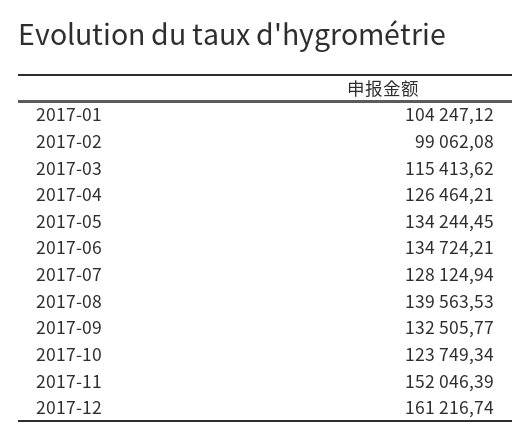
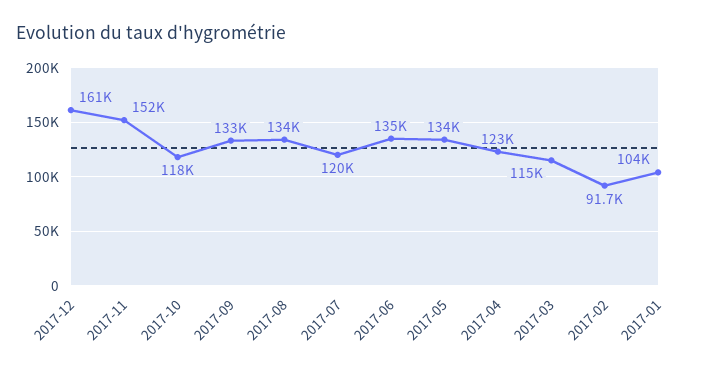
  {
    "2017-01": 104247.12,
-   "2017-02": 99062.08,
+   "2017-02": 91700,
    "2017-03": 115413.62,
-   "2017-04": 126464.21,
+   "2017-04": 123000,
    "2017-05": 134244.45,
    "2017-06": 134724.21,
-   "2017-07": 128124.94,
+   "2017-07": 120000,
-   "2017-08": 139563.53,
+   "2017-08": 134000,
    "2017-09": 132505.77,
-   "2017-10": 123749.34,
+   "2017-10": 118000,
    "2017-11": 152046.39,
    "2017-12": 161216.74
  }

